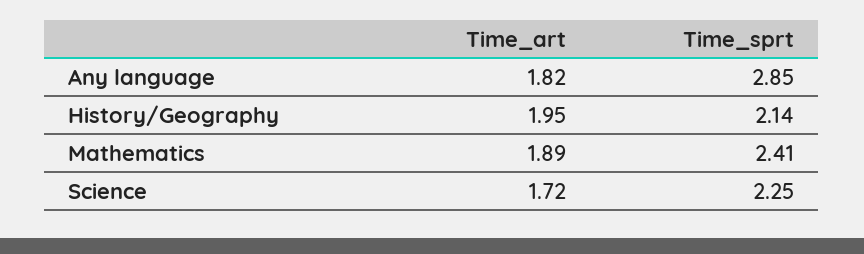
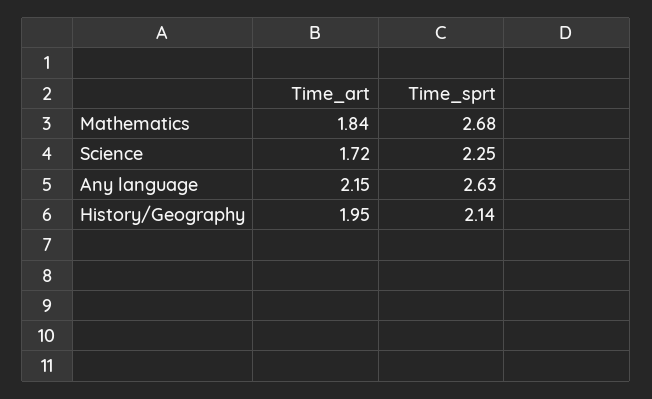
  {
    "Time_art": {
-     "Any language": 1.82,
+     "Any language": 2.15,
      "History/Geography": 1.95,
-     "Mathematics": 1.89,
+     "Mathematics": 1.84,
      "Science": 1.72
    },
    "Time_sprt": {
-     "Any language": 2.85,
+     "Any language": 2.63,
      "History/Geography": 2.14,
-     "Mathematics": 2.41,
+     "Mathematics": 2.68,
      "Science": 2.25
    }
  }

